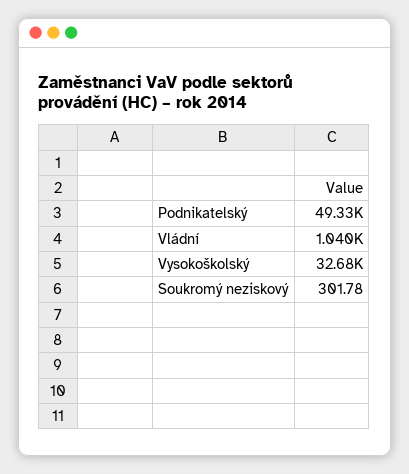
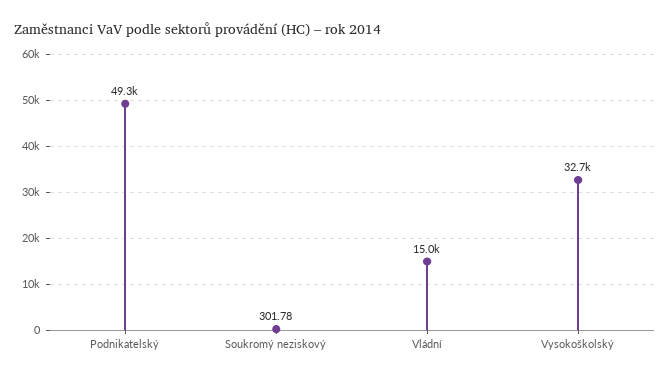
  {
    "Podnikatelský": 49330,
-   "Vládní": 1040,
+   "Vládní": 15000,
    "Vysokoškolský": 32680,
    "Soukromý neziskový": 301.78
  }

